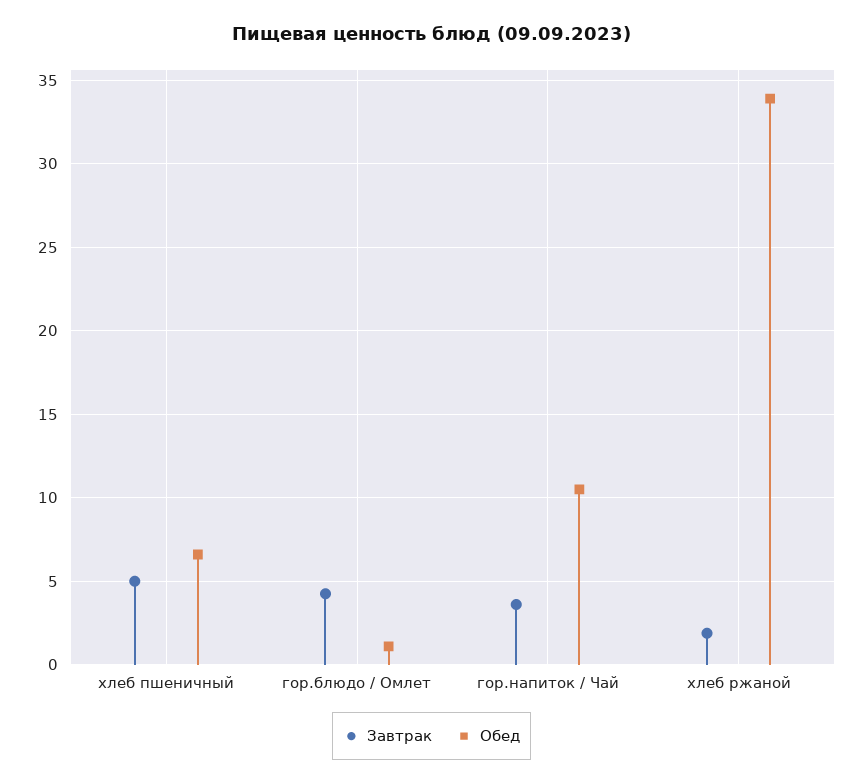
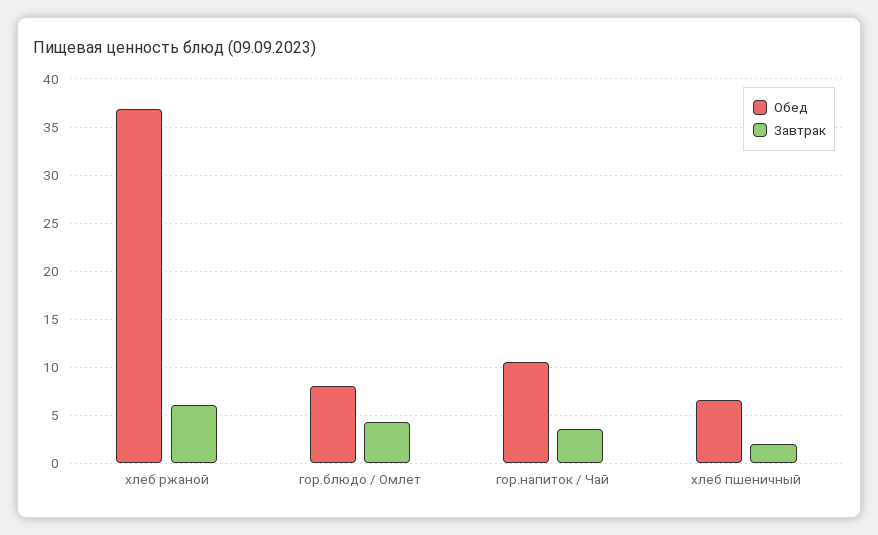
  {
    "Завтрак": {
-     "хлеб пшеничный": 5,
+     "хлеб пшеничный": 2,
      "гор.блюдо / Омлет": 4.5,
      "гор.напиток / Чай": 3.5,
-     "хлеб ржаной": 2
+     "хлеб ржаной": 6
    },
    "Обед": {
      "хлеб пшеничный": 6.5,
-     "гор.блюдо / Омлет": 1,
+     "гор.блюдо / Омлет": 8,
      "гор.напиток / Чай": 10.5,
-     "хлеб ржаной": 34
+     "хлеб ржаной": 37
    }
  }

